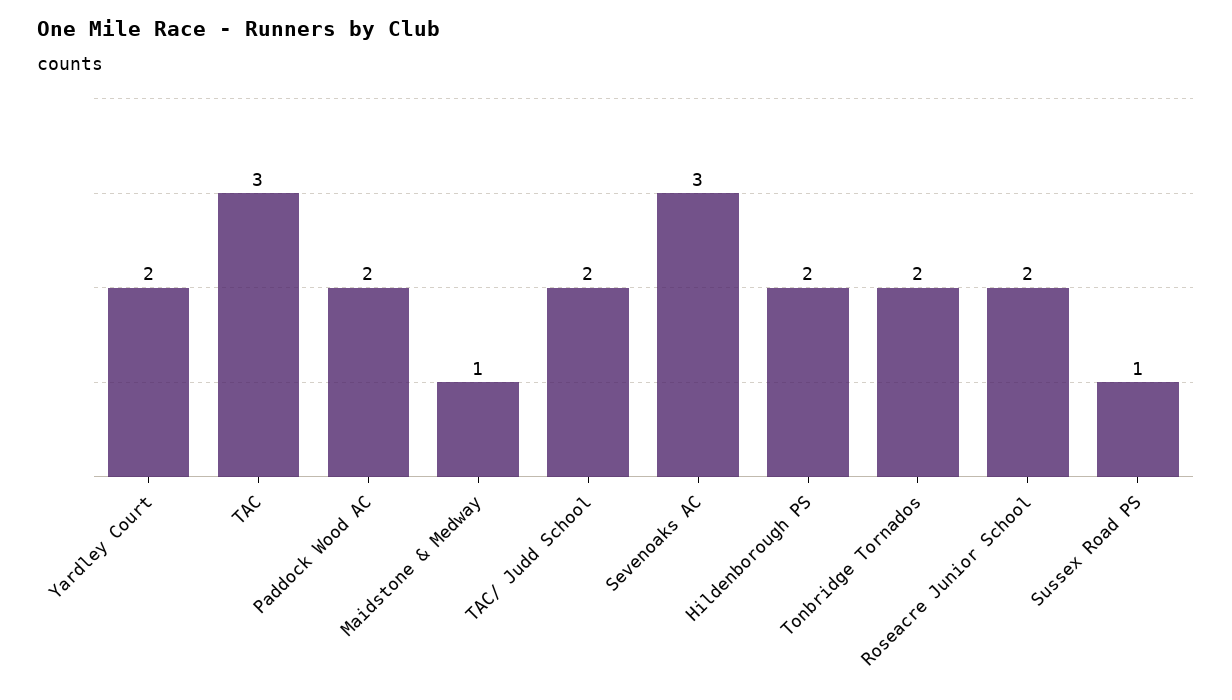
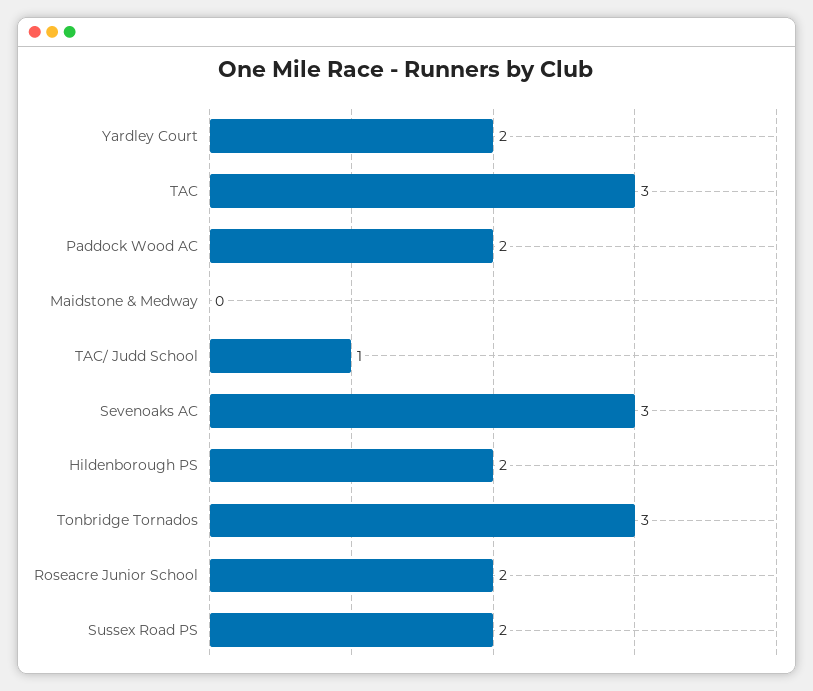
  {
    "Yardley Court": 2,
    "TAC": 3,
    "Paddock Wood AC": 2,
-   "Maidstone & Medway": 1,
+   "Maidstone & Medway": 0,
-   "TAC/ Judd School": 2,
+   "TAC/ Judd School": 1,
    "Sevenoaks AC": 3,
    "Hildenborough PS": 2,
-   "Tonbridge Tornados": 2,
+   "Tonbridge Tornados": 3,
    "Roseacre Junior School": 2,
-   "Sussex Road PS": 1
+   "Sussex Road PS": 2
  }

